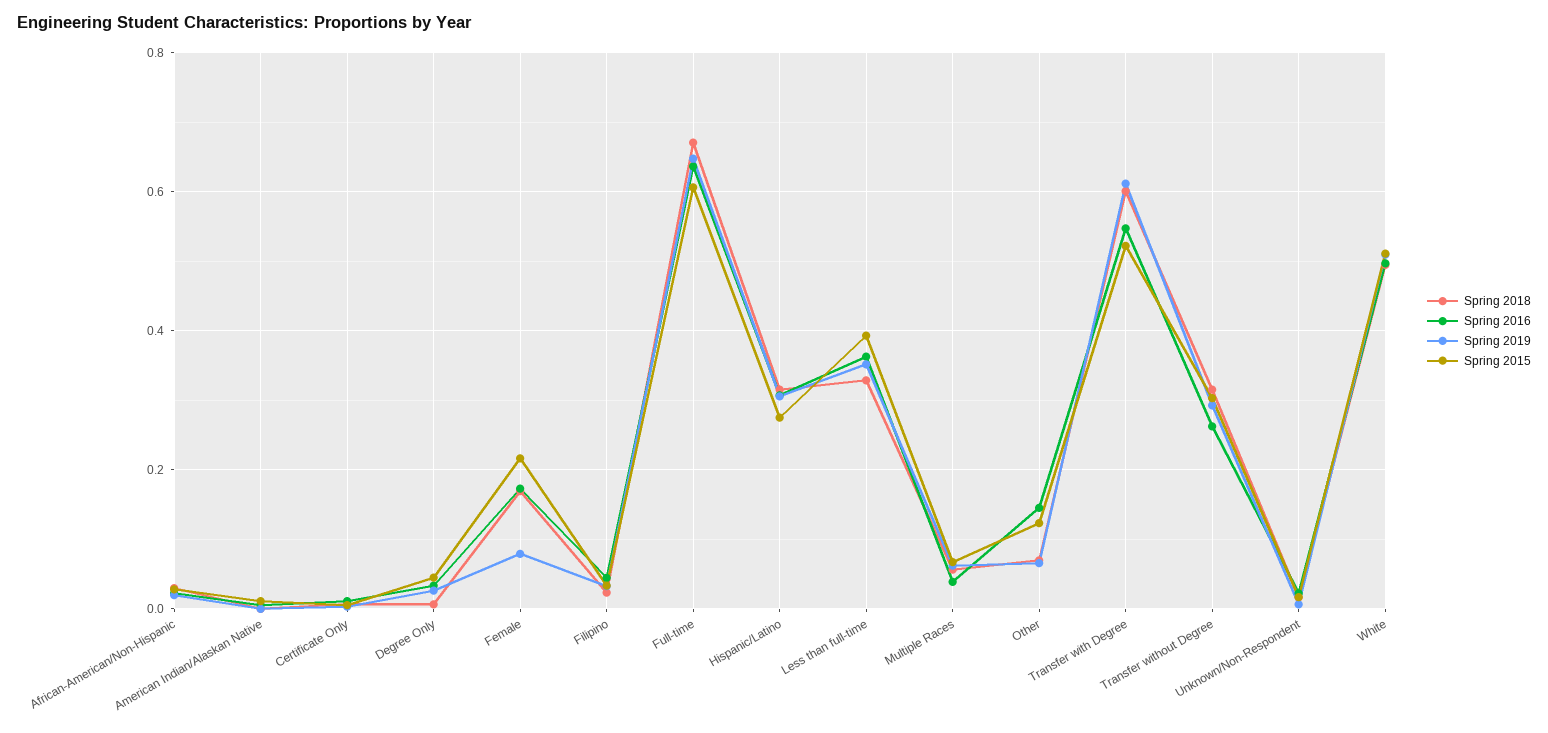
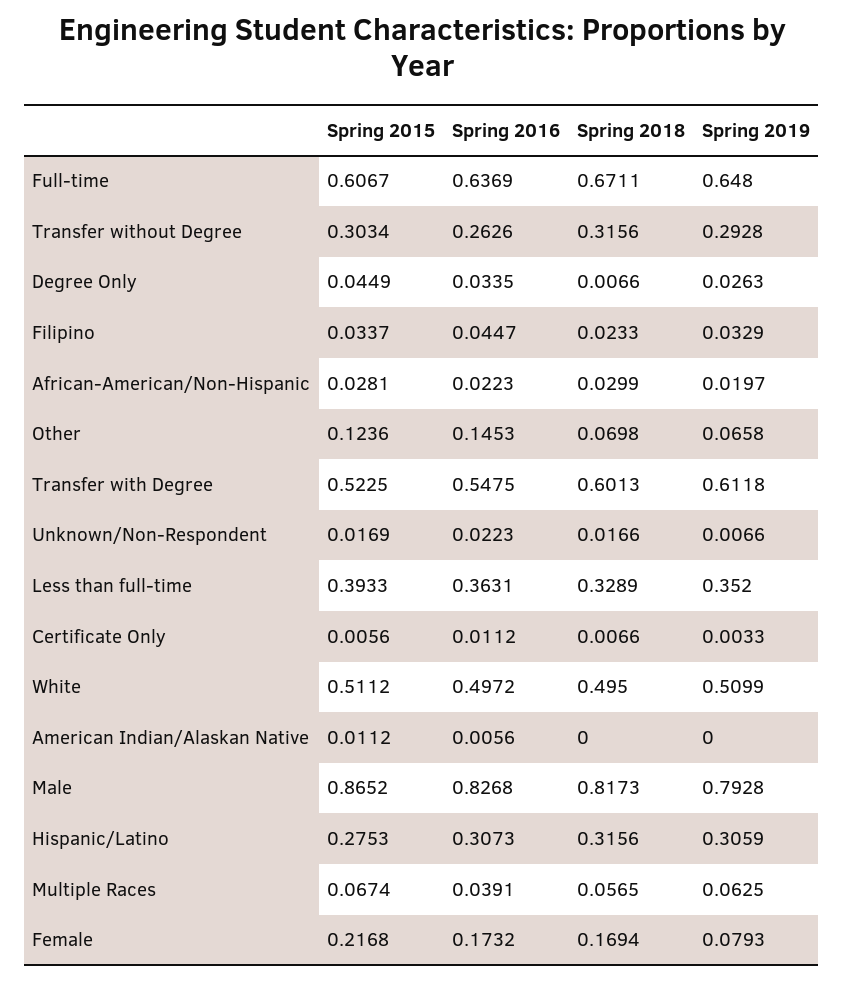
  {
    "Spring 2018": {
      "African-American/Non-Hispanic": 0.0299,
      "American Indian/Alaskan Native": 0,
      "Certificate Only": 0.0066,
      "Degree Only": 0.0066,
      "Female": 0.1694,
      "Filipino": 0.0233,
      "Full-time": 0.6711,
      "Hispanic/Latino": 0.3156,
      "Less than full-time": 0.3289,
      "Multiple Races": 0.0565,
      "Other": 0.0698,
      "Transfer with Degree": 0.6013,
      "Transfer without Degree": 0.3156,
      "Unknown/Non-Respondent": 0.0166,
-     "White": 0.495
+     "White": 0.495,
+     "Male": 0.8173
    },
    "Spring 2016": {
      "African-American/Non-Hispanic": 0.0223,
      "American Indian/Alaskan Native": 0.0056,
      "Certificate Only": 0.0112,
      "Degree Only": 0.0335,
      "Female": 0.1732,
      "Filipino": 0.0447,
      "Full-time": 0.6369,
      "Hispanic/Latino": 0.3073,
      "Less than full-time": 0.3631,
      "Multiple Races": 0.0391,
      "Other": 0.1453,
      "Transfer with Degree": 0.5475,
      "Transfer without Degree": 0.2626,
      "Unknown/Non-Respondent": 0.0223,
-     "White": 0.4972
+     "White": 0.4972,
+     "Male": 0.8268
    },
    "Spring 2019": {
      "African-American/Non-Hispanic": 0.0197,
      "American Indian/Alaskan Native": 0,
      "Certificate Only": 0.0033,
      "Degree Only": 0.0263,
      "Female": 0.0793,
      "Filipino": 0.0329,
      "Full-time": 0.648,
      "Hispanic/Latino": 0.3059,
      "Less than full-time": 0.352,
      "Multiple Races": 0.0625,
      "Other": 0.0658,
      "Transfer with Degree": 0.6118,
      "Transfer without Degree": 0.2928,
      "Unknown/Non-Respondent": 0.0066,
-     "White": 0.5099
+     "White": 0.5099,
+     "Male": 0.7928
    },
    "Spring 2015": {
      "African-American/Non-Hispanic": 0.0281,
      "American Indian/Alaskan Native": 0.0112,
      "Certificate Only": 0.0056,
      "Degree Only": 0.0449,
      "Female": 0.2168,
      "Filipino": 0.0337,
      "Full-time": 0.6067,
      "Hispanic/Latino": 0.2753,
      "Less than full-time": 0.3933,
      "Multiple Races": 0.0674,
      "Other": 0.1236,
      "Transfer with Degree": 0.5225,
      "Transfer without Degree": 0.3034,
      "Unknown/Non-Respondent": 0.0169,
-     "White": 0.5112
+     "White": 0.5112,
+     "Male": 0.8652
    }
  }

